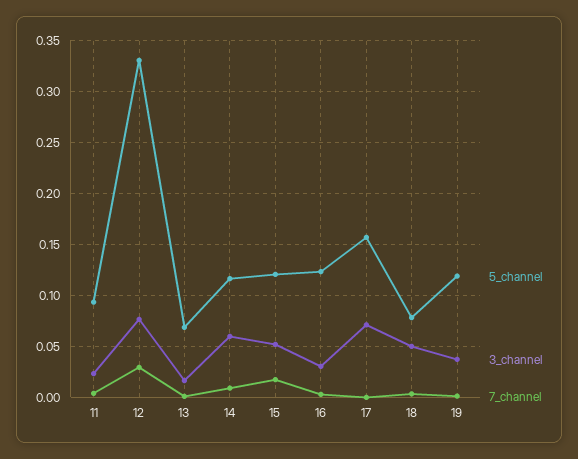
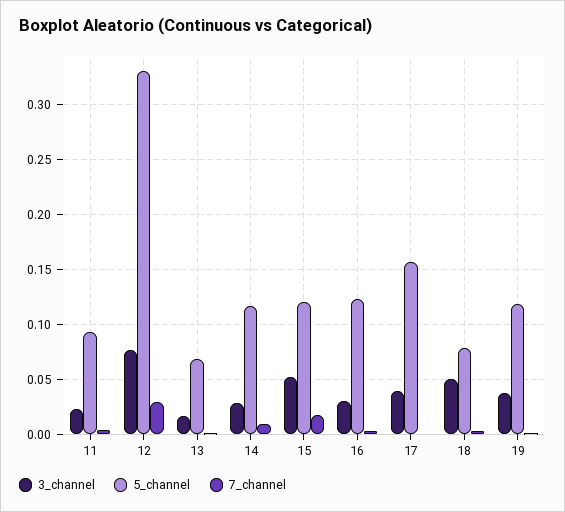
  {
    "5_channel": {
      "11": 0.09,
      "12": 0.33,
      "13": 0.07,
      "14": 0.12,
      "15": 0.12,
      "16": 0.12,
      "17": 0.16,
      "18": 0.08,
      "19": 0.12
    },
    "3_channel": {
      "11": 0.02,
      "12": 0.08,
      "13": 0.02,
-     "14": 0.06,
+     "14": 0.03,
      "15": 0.05,
      "16": 0.03,
-     "17": 0.07,
+     "17": 0.04,
      "18": 0.05,
      "19": 0.04
    },
    "7_channel": {
      "11": 0,
      "12": 0.03,
      "13": 0,
      "14": 0.01,
      "15": 0.02,
      "16": 0,
      "17": 0,
      "18": 0,
      "19": 0
    }
  }

